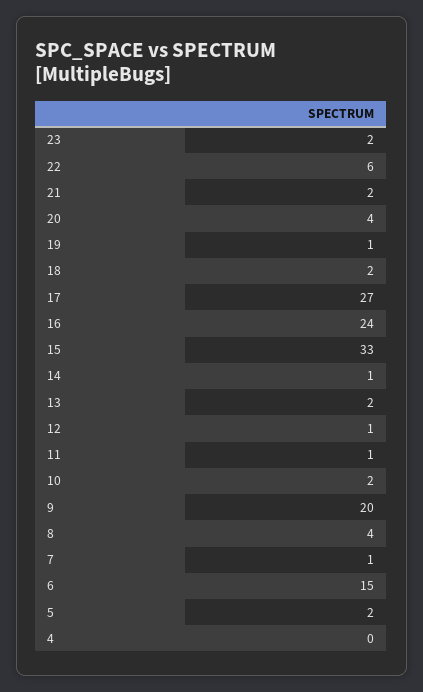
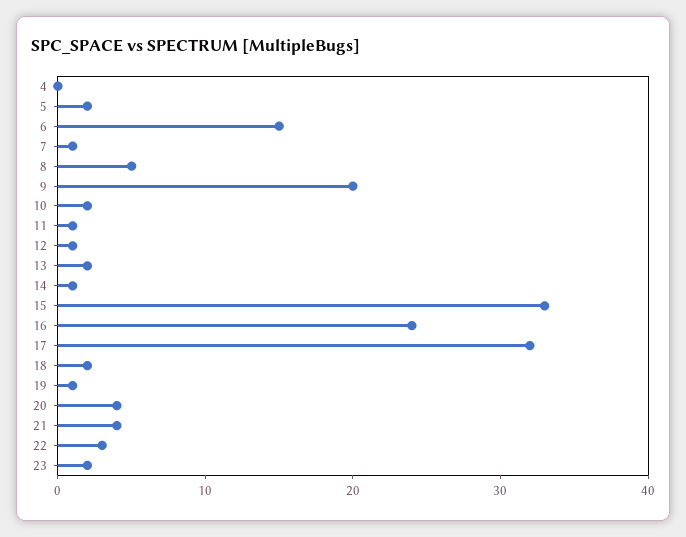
  {
    "23": 2,
-   "22": 6,
+   "22": 3,
-   "21": 2,
+   "21": 4,
    "20": 4,
    "19": 1,
    "18": 2,
-   "17": 27,
+   "17": 32,
    "16": 24,
    "15": 33,
    "14": 1,
    "13": 2,
    "12": 1,
    "11": 1,
    "10": 2,
    "9": 20,
-   "8": 4,
+   "8": 5,
    "7": 1,
    "6": 15,
    "5": 2,
    "4": 0
  }

